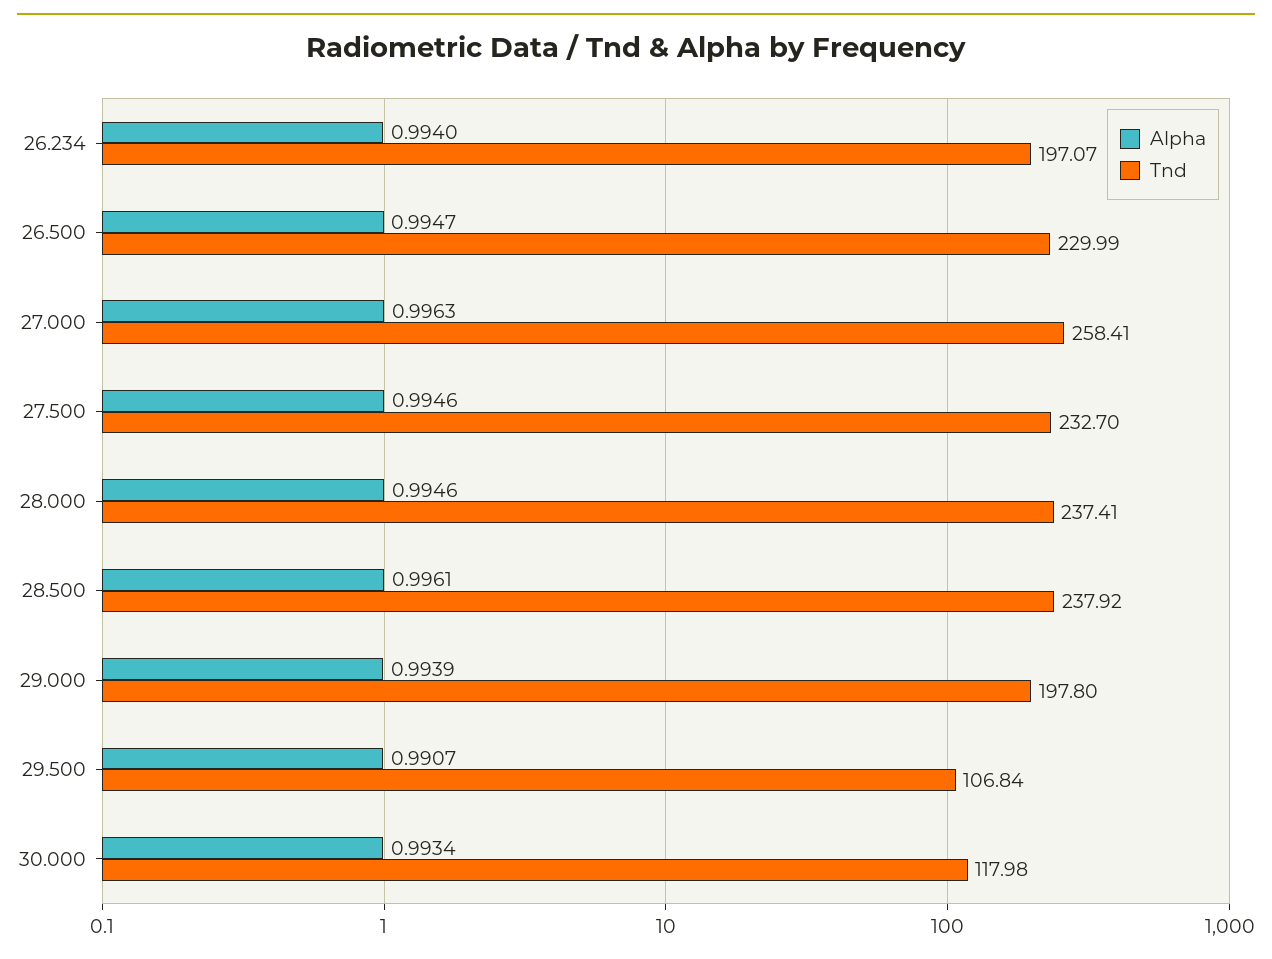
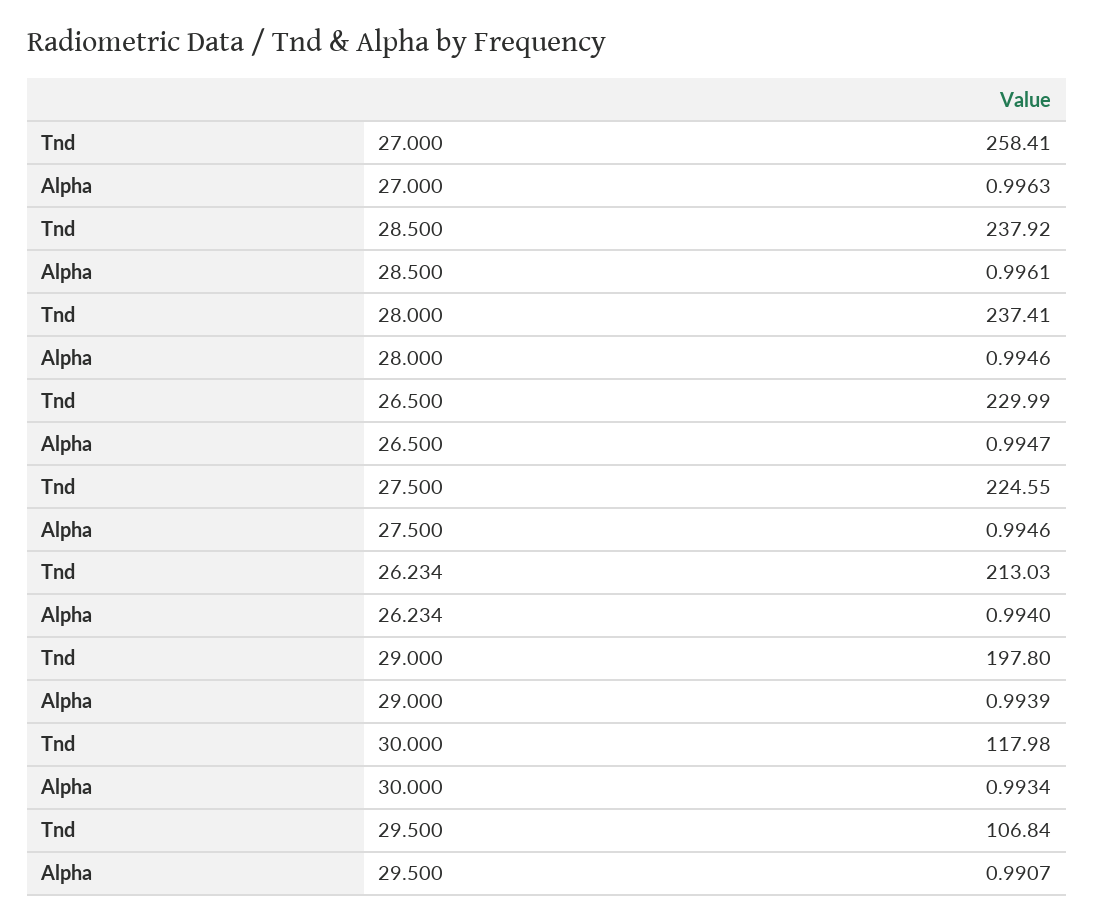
  {
    "Alpha": {
      "26.234": 0.994,
      "26.500": 0.9947,
      "27.000": 0.9963,
      "27.500": 0.9946,
      "28.000": 0.9946,
      "28.500": 0.9961,
      "29.000": 0.9939,
      "29.500": 0.9907,
      "30.000": 0.9934
    },
    "Tnd": {
-     "26.234": 197.07,
+     "26.234": 213.03,
      "26.500": 229.99,
      "27.000": 258.41,
-     "27.500": 232.7,
+     "27.500": 224.55,
      "28.000": 237.41,
      "28.500": 237.92,
      "29.000": 197.8,
      "29.500": 106.84,
      "30.000": 117.98
    }
  }

